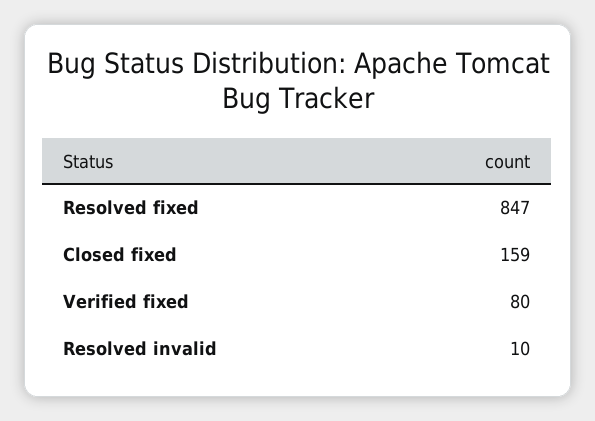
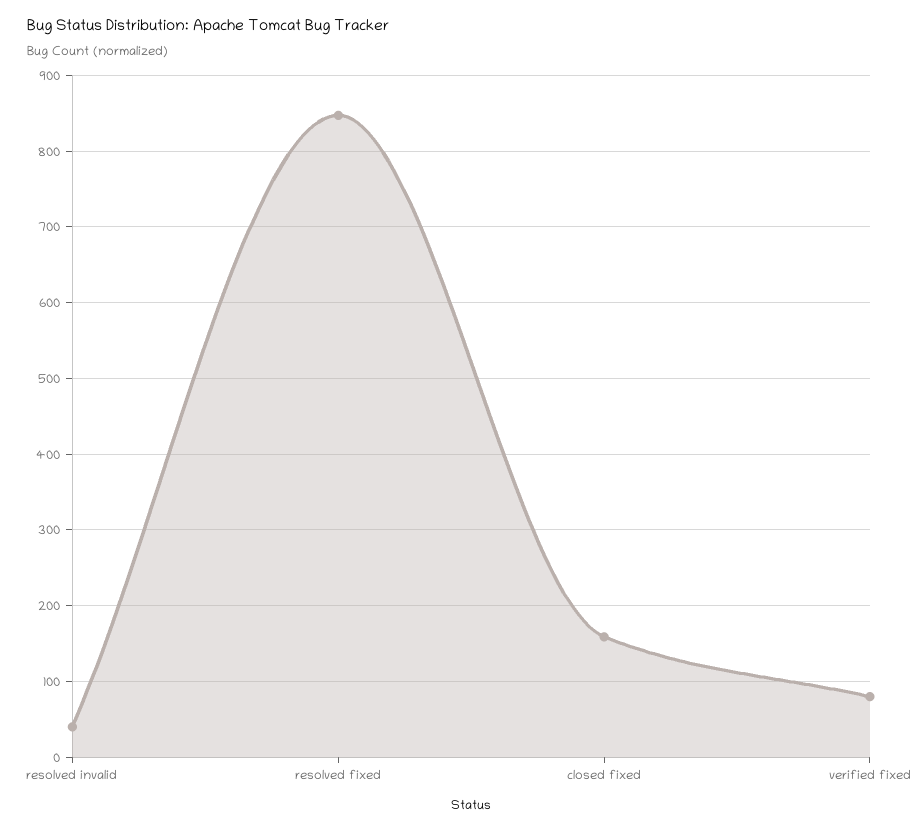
  {
    "Resolved fixed": 847,
    "Closed fixed": 159,
    "Verified fixed": 80,
-   "Resolved invalid": 10
+   "Resolved invalid": 40
  }

